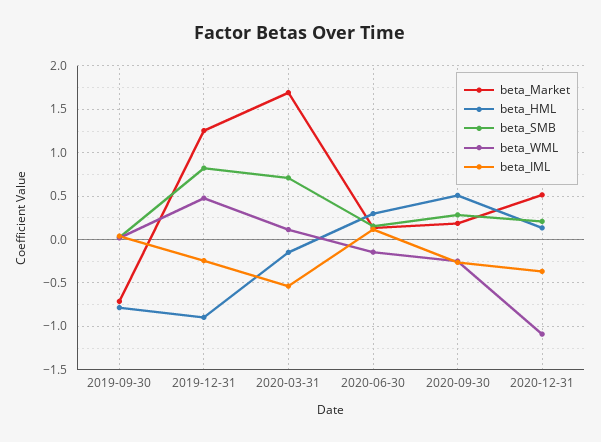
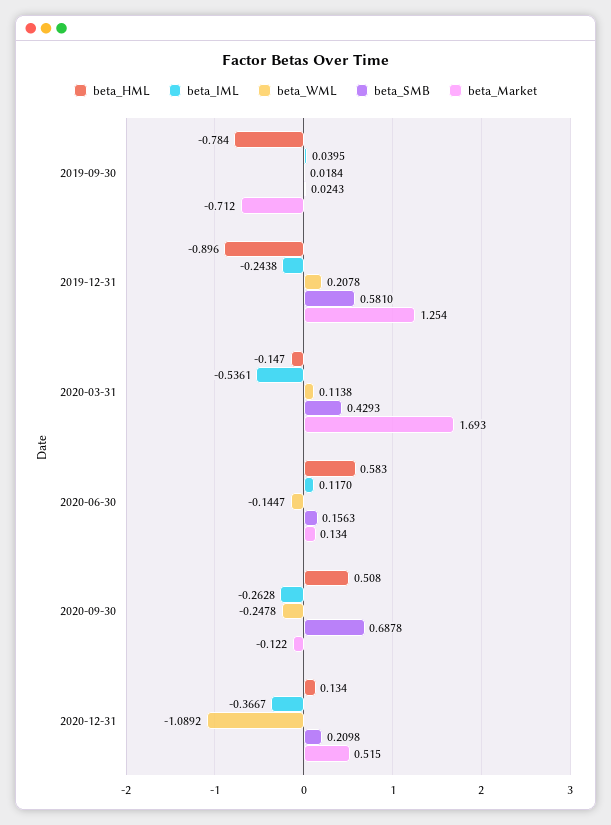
  {
    "beta_Market": {
      "2019-09-30": -0.712,
      "2019-12-31": 1.254,
      "2020-03-31": 1.693,
      "2020-06-30": 0.134,
-     "2020-09-30": 0.2,
+     "2020-09-30": -0.122,
      "2020-12-31": 0.515
    },
    "beta_HML": {
      "2019-09-30": -0.784,
      "2019-12-31": -0.896,
      "2020-03-31": -0.147,
-     "2020-06-30": 0.3,
+     "2020-06-30": 0.583,
      "2020-09-30": 0.508,
      "2020-12-31": 0.134
    },
    "beta_SMB": {
      "2019-09-30": 0.0243,
-     "2019-12-31": 0.8,
+     "2019-12-31": 0.581,
-     "2020-03-31": 0.7,
+     "2020-03-31": 0.4293,
      "2020-06-30": 0.1563,
-     "2020-09-30": 0.3,
+     "2020-09-30": 0.6878,
      "2020-12-31": 0.2098
    },
    "beta_WML": {
      "2019-09-30": 0.0184,
-     "2019-12-31": 0.5,
+     "2019-12-31": 0.2078,
      "2020-03-31": 0.1138,
      "2020-06-30": -0.1447,
      "2020-09-30": -0.2478,
      "2020-12-31": -1.0892
    },
    "beta_IML": {
      "2019-09-30": 0.0395,
      "2019-12-31": -0.2438,
      "2020-03-31": -0.5361,
      "2020-06-30": 0.117,
      "2020-09-30": -0.2628,
      "2020-12-31": -0.3667
    }
  }

